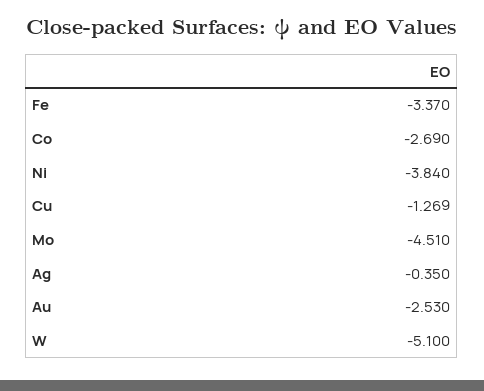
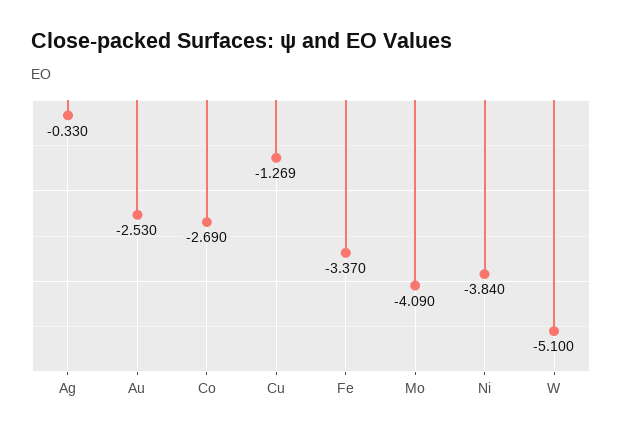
  {
    "Fe": -3.37,
    "Co": -2.69,
    "Ni": -3.84,
    "Cu": -1.269,
-   "Mo": -4.51,
+   "Mo": -4.09,
-   "Ag": -0.35,
+   "Ag": -0.33,
    "Au": -2.53,
    "W": -5.1
  }

